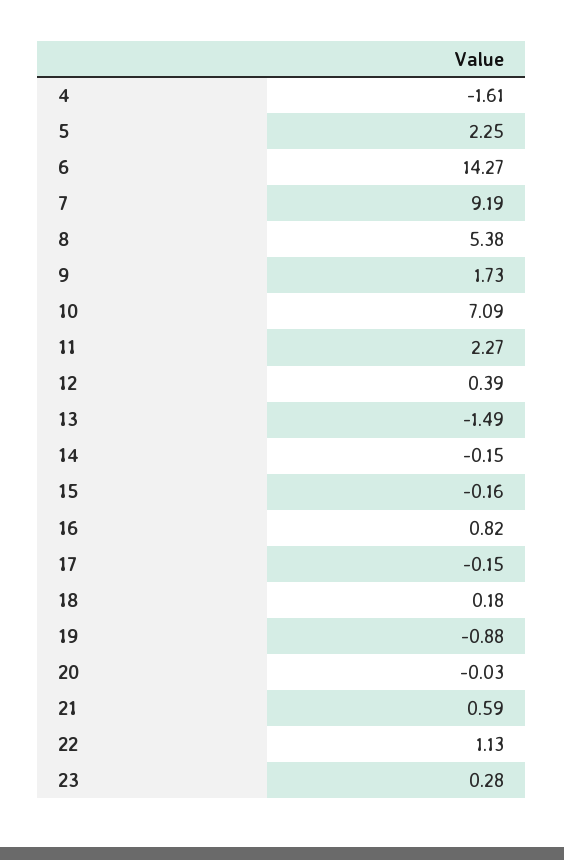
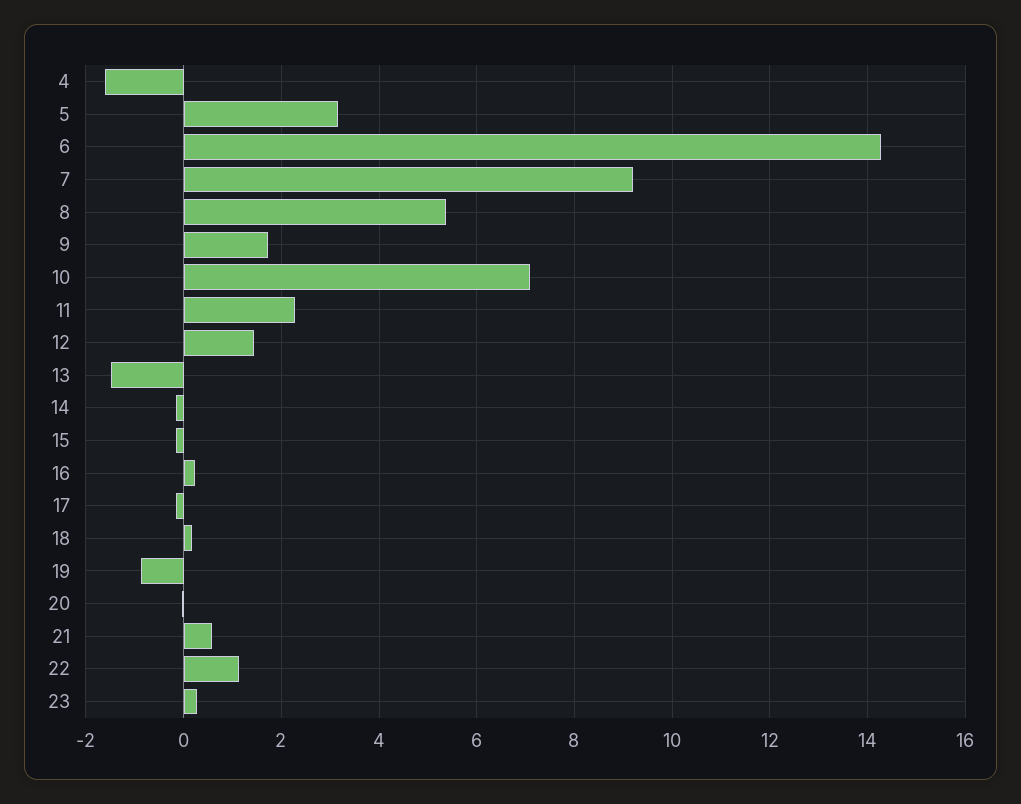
  {
    "4": -1.61,
-   "5": 2.25,
+   "5": 3.2,
    "6": 14.27,
    "7": 9.19,
    "8": 5.38,
    "9": 1.73,
    "10": 7.09,
    "11": 2.27,
-   "12": 0.39,
+   "12": 1.4,
    "13": -1.49,
    "14": -0.15,
    "15": -0.16,
-   "16": 0.82,
+   "16": 0.2,
    "17": -0.15,
    "18": 0.18,
    "19": -0.88,
    "20": -0.03,
    "21": 0.59,
    "22": 1.13,
    "23": 0.28
  }

